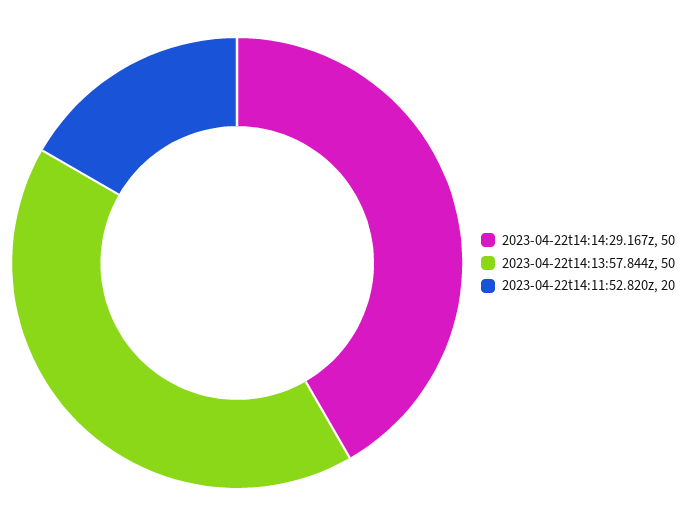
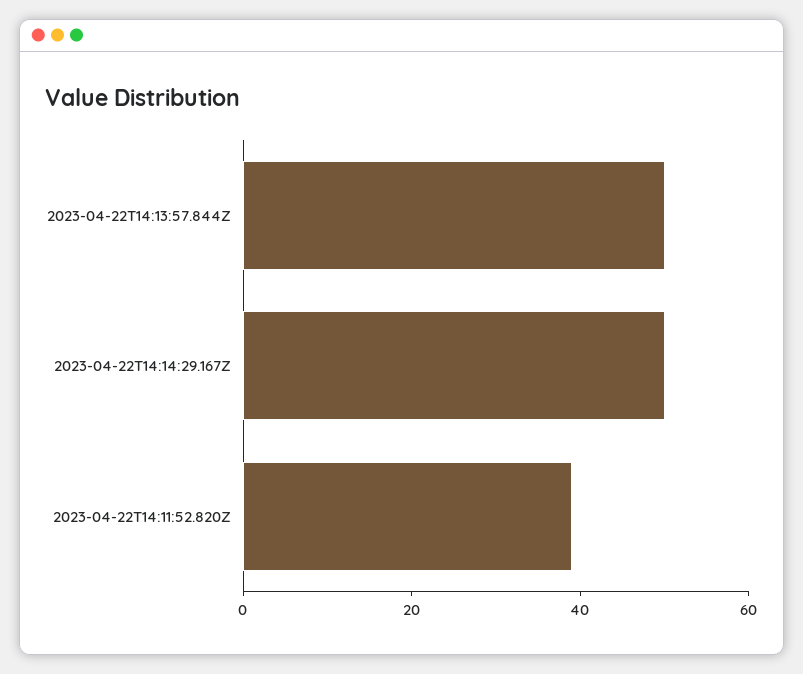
  {
    "2023-04-22t14:14:29.167z": 50,
    "2023-04-22t14:13:57.844z": 50,
-   "2023-04-22t14:11:52.820z": 20
+   "2023-04-22t14:11:52.820z": 40
  }

